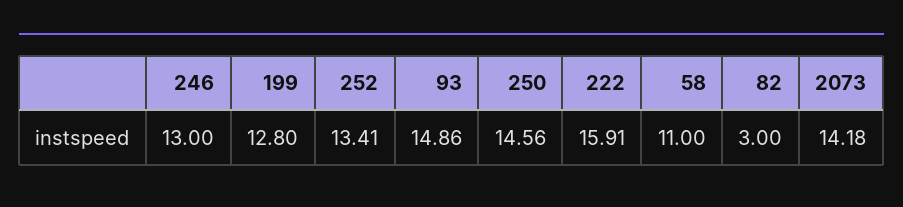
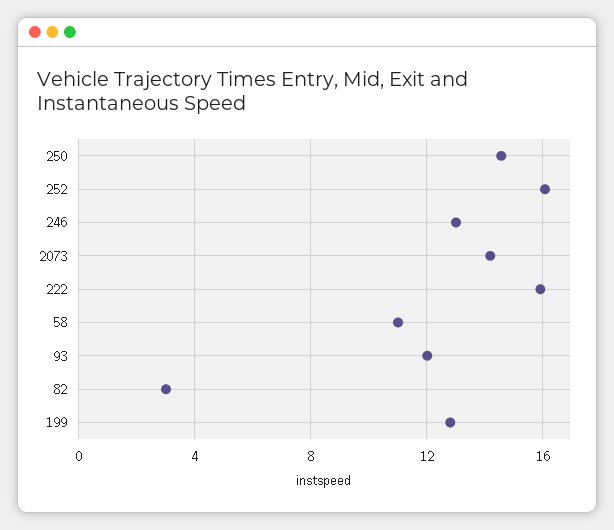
  {
    "246": 13,
    "199": 12.8,
-   "252": 13.41,
+   "252": 16,
-   "93": 14.86,
+   "93": 12,
    "250": 14.56,
    "222": 15.91,
    "58": 11,
    "82": 3,
    "2073": 14.18
  }

